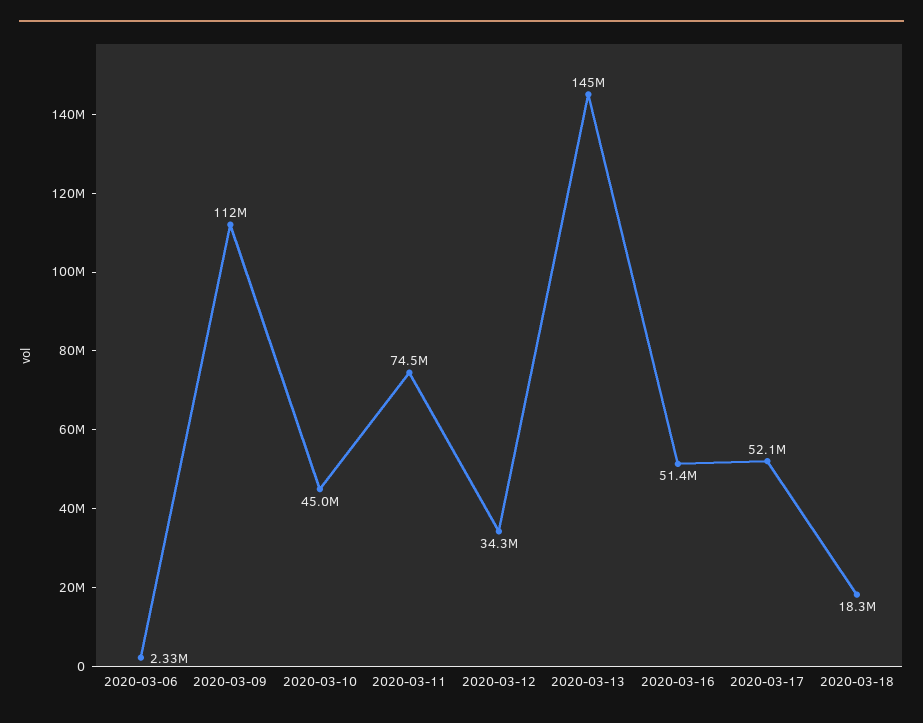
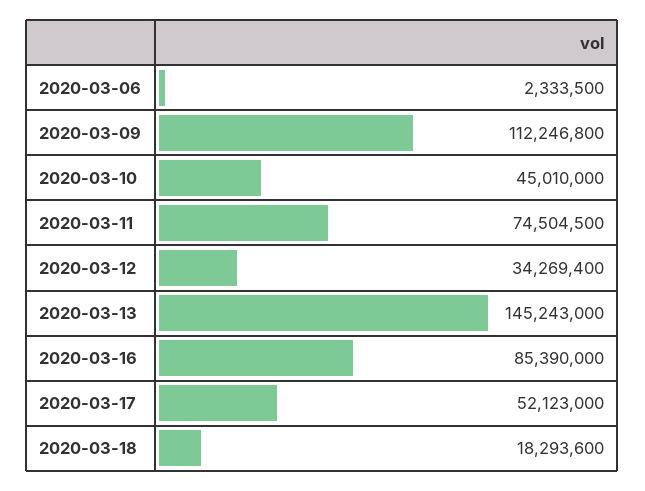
  {
    "2020-03-06": 2333500,
    "2020-03-09": 112246800,
    "2020-03-10": 45010000,
    "2020-03-11": 74504500,
    "2020-03-12": 34269400,
    "2020-03-13": 145243000,
-   "2020-03-16": 51400000,
+   "2020-03-16": 85390000,
    "2020-03-17": 52123000,
    "2020-03-18": 18293600
  }

